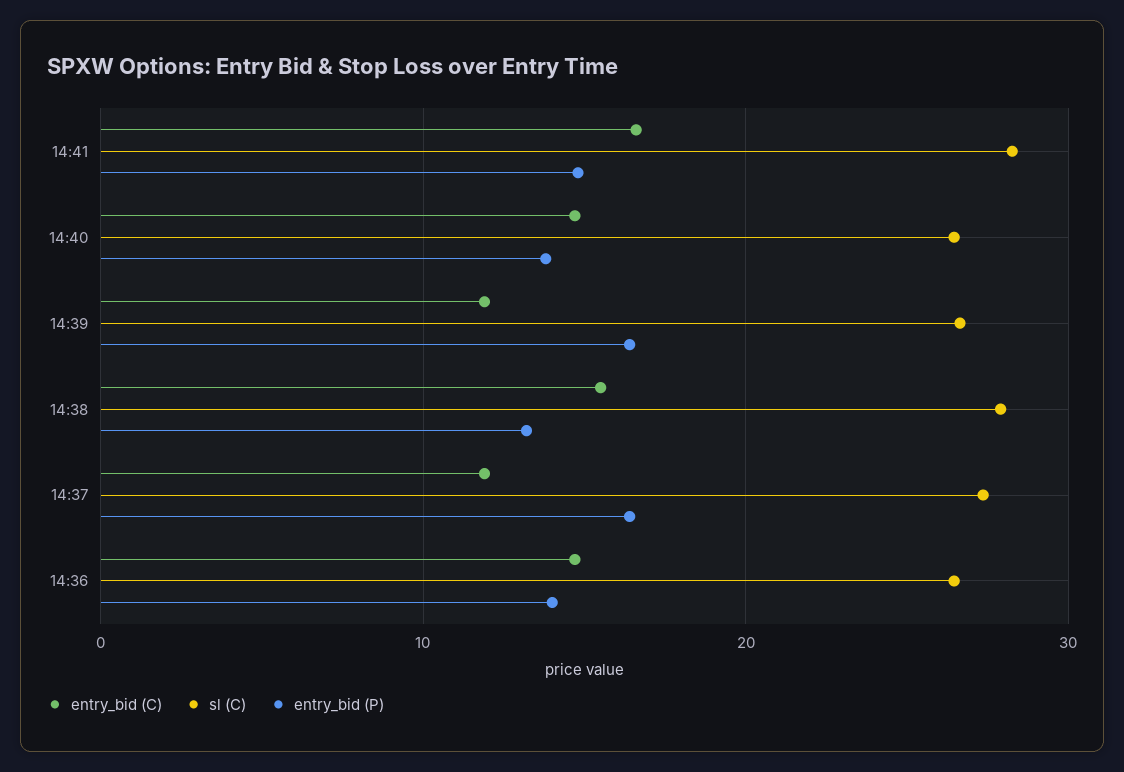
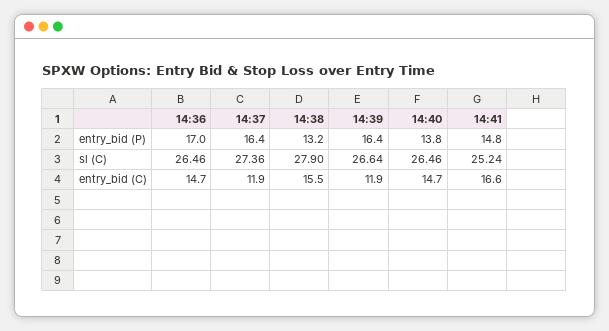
  {
    "entry_bid (C)": {
      "14:41": 16.6,
      "14:40": 14.7,
      "14:39": 11.9,
      "14:38": 15.5,
      "14:37": 11.9,
      "14:36": 14.7
    },
    "sl (C)": {
-     "14:41": 28,
+     "14:41": 25.24,
      "14:40": 26.46,
      "14:39": 26.64,
      "14:38": 27.9,
      "14:37": 27.36,
      "14:36": 26.46
    },
    "entry_bid (P)": {
      "14:41": 14.8,
      "14:40": 13.8,
      "14:39": 16.4,
      "14:38": 13.2,
      "14:37": 16.4,
-     "14:36": 14
+     "14:36": 17
    }
  }

